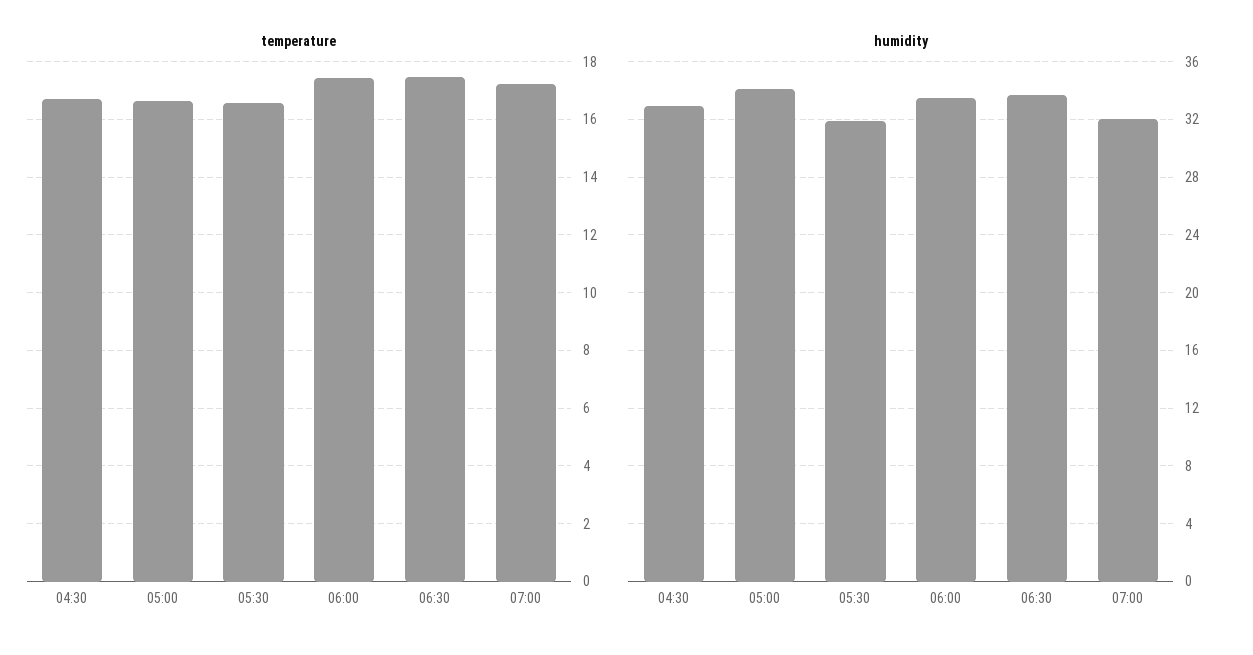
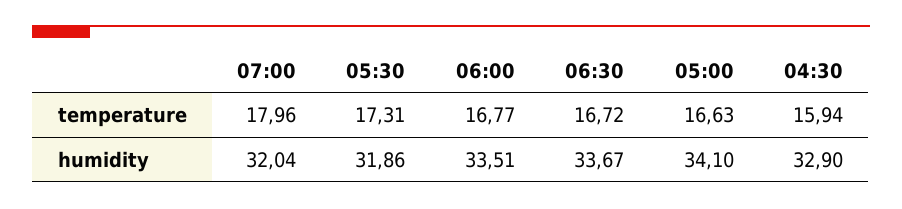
  {
    "temperature": {
-     "04:30": 16.75,
+     "04:30": 15.94,
      "05:00": 16.63,
-     "05:30": 16.5,
+     "05:30": 17.31,
-     "06:00": 17.5,
+     "06:00": 16.77,
-     "06:30": 17.5,
+     "06:30": 16.72,
-     "07:00": 17.25
+     "07:00": 17.96
    },
    "humidity": {
      "04:30": 32.9,
      "05:00": 34.1,
      "05:30": 31.86,
      "06:00": 33.51,
      "06:30": 33.67,
      "07:00": 32.04
    }
  }

